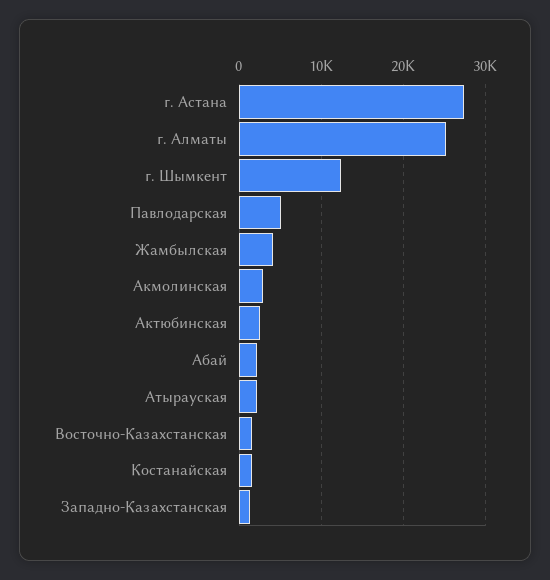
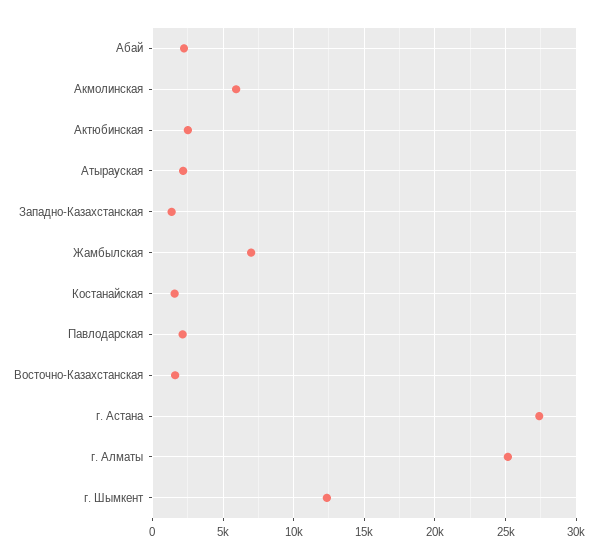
  {
    "г. Астана": 27500,
    "г. Алматы": 25000,
    "г. Шымкент": 12500,
-   "Павлодарская": 5000,
+   "Павлодарская": 2000,
-   "Жамбылская": 4000,
+   "Жамбылская": 7000,
-   "Акмолинская": 3000,
+   "Акмолинская": 6000,
    "Актюбинская": 2500,
    "Абай": 2000,
    "Атырауская": 2000,
    "Восточно-Казахстанская": 1500,
    "Костанайская": 1500,
    "Западно-Казахстанская": 1500
  }

